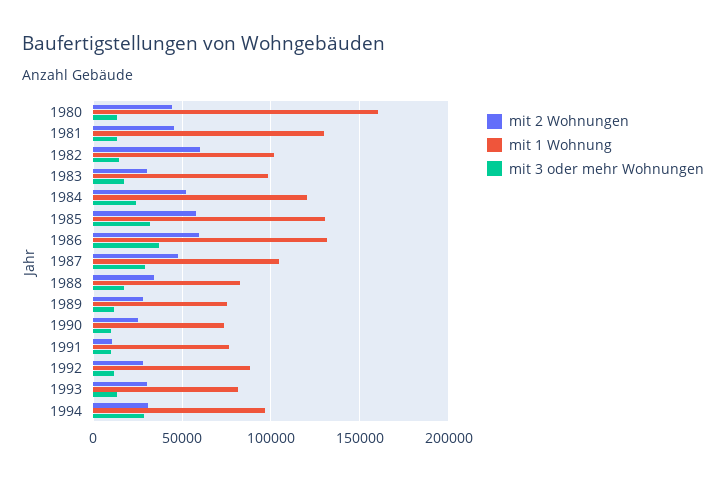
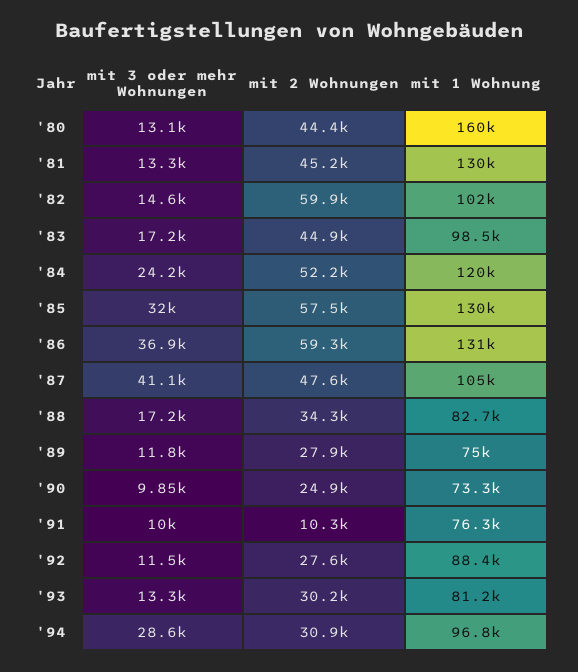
  {
    "mit 2 Wohnungen": {
      "1980": 44400,
      "1981": 45200,
      "1982": 59900,
-     "1983": 30000,
+     "1983": 44900,
      "1984": 52200,
      "1985": 57500,
      "1986": 59300,
      "1987": 47600,
      "1988": 34300,
      "1989": 27900,
      "1990": 24900,
      "1991": 10300,
      "1992": 27600,
      "1993": 30200,
      "1994": 30900
    },
    "mit 1 Wohnung": {
      "1980": 160000,
      "1981": 130000,
      "1982": 102000,
      "1983": 98500,
      "1984": 120000,
      "1985": 130000,
      "1986": 131000,
      "1987": 105000,
      "1988": 82700,
      "1989": 75000,
      "1990": 73300,
      "1991": 76300,
      "1992": 88400,
      "1993": 81200,
      "1994": 96800
    },
    "mit 3 oder mehr Wohnungen": {
      "1980": 13100,
      "1981": 13300,
      "1982": 14600,
      "1983": 17200,
      "1984": 24200,
      "1985": 32000,
      "1986": 36900,
-     "1987": 30000,
+     "1987": 41100,
      "1988": 17200,
      "1989": 11800,
      "1990": 9850,
      "1991": 10000,
      "1992": 11500,
      "1993": 13300,
      "1994": 28600
    }
  }

